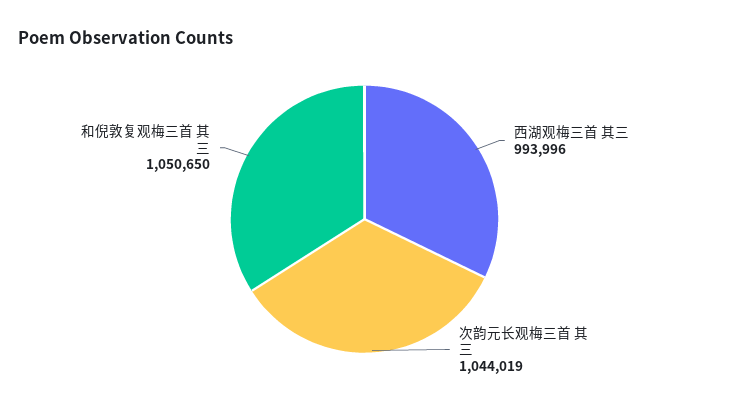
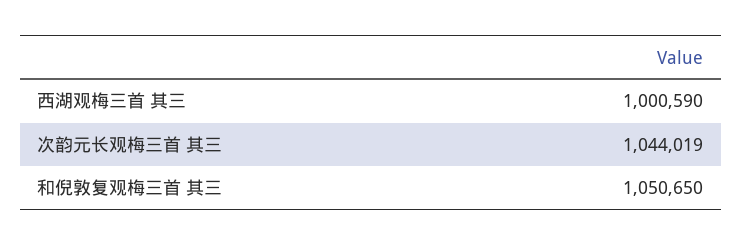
  {
-   "西湖观梅三首 其三": 993996,
+   "西湖观梅三首 其三": 1000590,
    "次韵元长观梅三首 其三": 1044019,
    "和倪敦复观梅三首 其三": 1050650
  }

